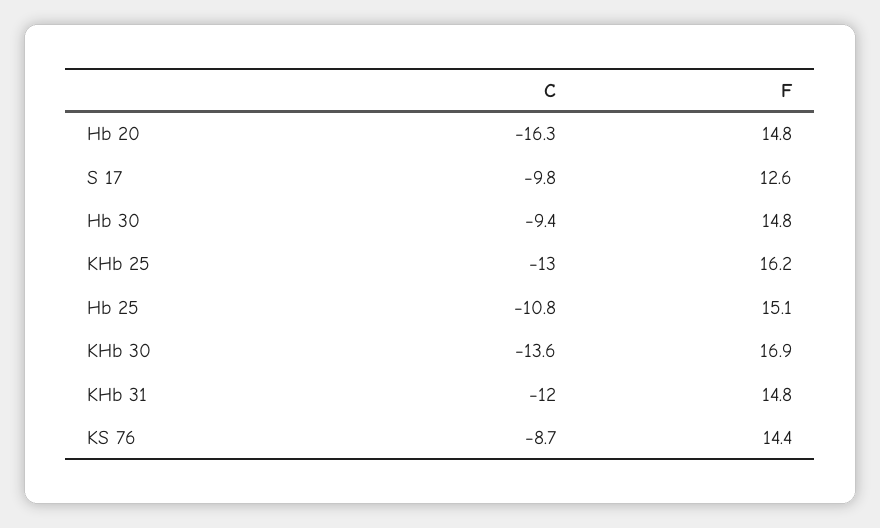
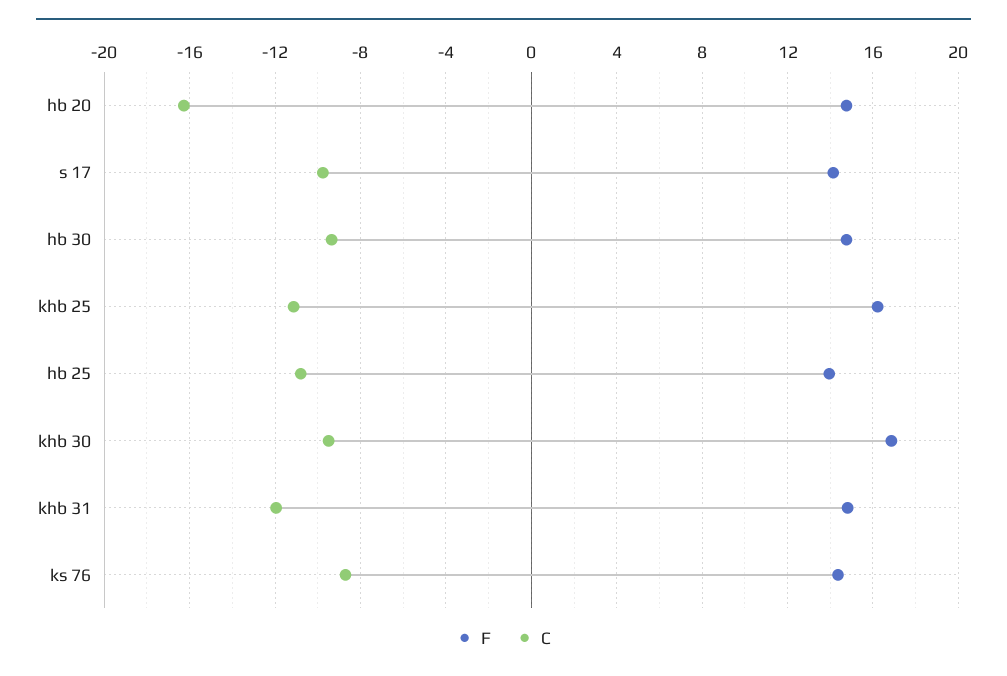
  {
    "C": {
      "Hb 20": -16.3,
      "S 17": -9.8,
      "Hb 30": -9.4,
-     "KHb 25": -13,
+     "KHb 25": -11,
      "Hb 25": -10.8,
-     "KHb 30": -13.6,
+     "KHb 30": -9.5,
      "KHb 31": -12,
      "KS 76": -8.7
    },
    "F": {
      "Hb 20": 14.8,
-     "S 17": 12.6,
+     "S 17": 14,
      "Hb 30": 14.8,
      "KHb 25": 16.2,
-     "Hb 25": 15.1,
+     "Hb 25": 14,
      "KHb 30": 16.9,
      "KHb 31": 14.8,
      "KS 76": 14.4
    }
  }

